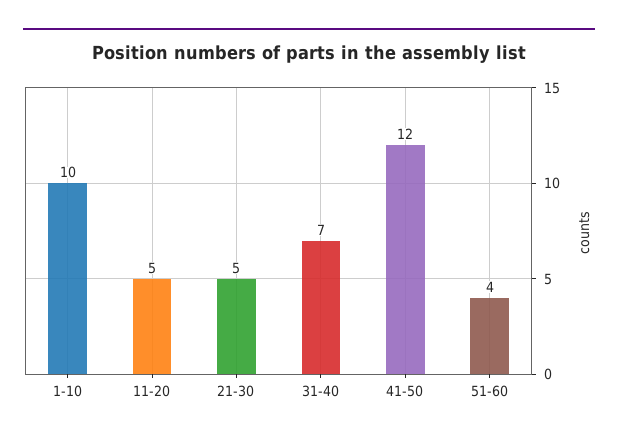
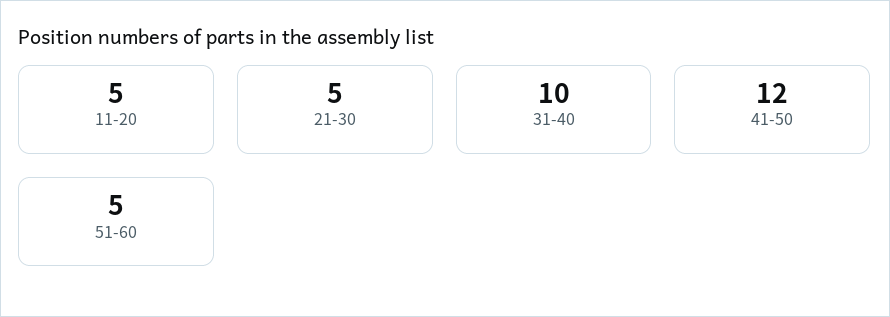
  {
-   "1-10": 10,
    "11-20": 5,
    "21-30": 5,
-   "31-40": 7,
+   "31-40": 10,
    "41-50": 12,
-   "51-60": 4
+   "51-60": 5
  }

